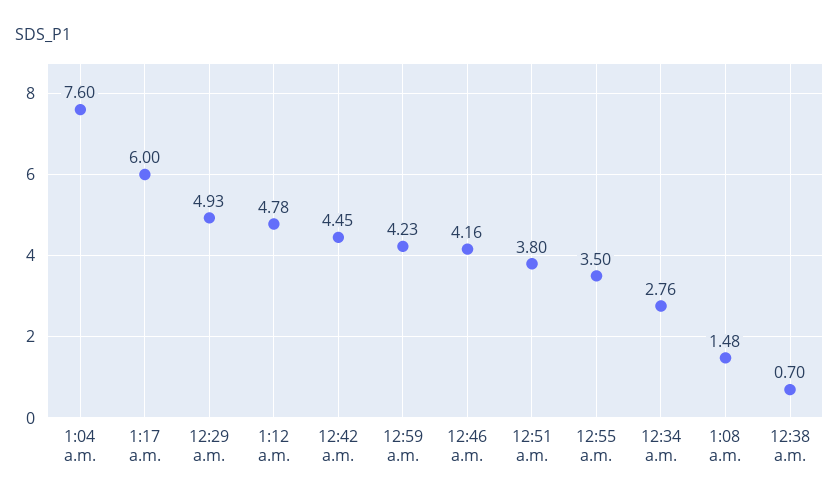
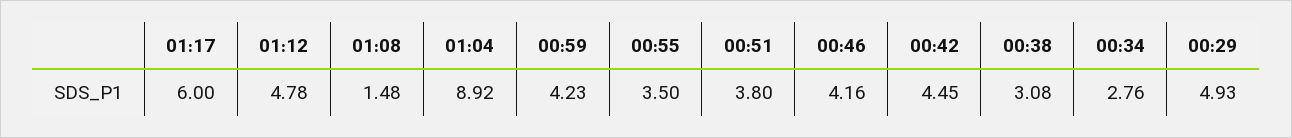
  {
-   "1:04 a.m.": 7.6,
+   "1:04 a.m.": 8.92,
    "1:17 a.m.": 6,
    "12:29 a.m.": 4.93,
    "1:12 a.m.": 4.78,
    "12:42 a.m.": 4.45,
    "12:59 a.m.": 4.23,
    "12:46 a.m.": 4.16,
    "12:51 a.m.": 3.8,
    "12:55 a.m.": 3.5,
    "12:34 a.m.": 2.76,
    "1:08 a.m.": 1.48,
-   "12:38 a.m.": 0.7
+   "12:38 a.m.": 3.08
  }

